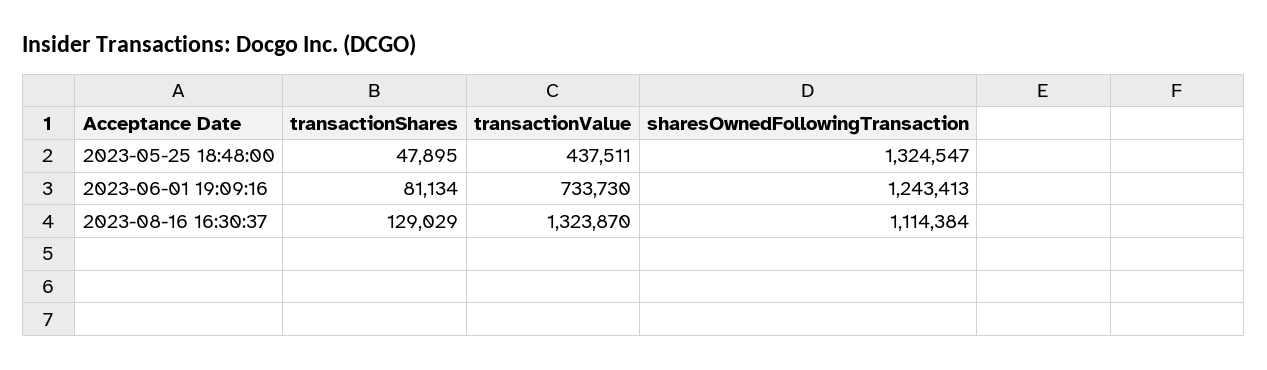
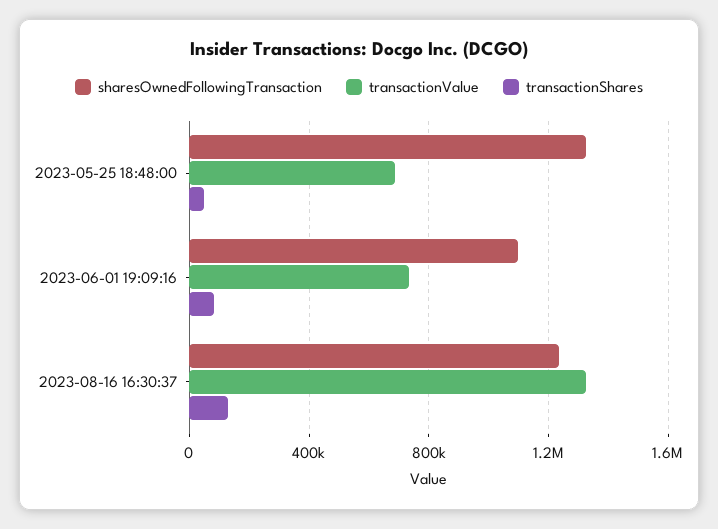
  {
    "transactionShares": {
      "2023-05-25 18:48:00": 47895,
      "2023-06-01 19:09:16": 81134,
      "2023-08-16 16:30:37": 129029
    },
    "transactionValue": {
-     "2023-05-25 18:48:00": 437511,
+     "2023-05-25 18:48:00": 700000,
      "2023-06-01 19:09:16": 733730,
      "2023-08-16 16:30:37": 1323870
    },
    "sharesOwnedFollowingTransaction": {
      "2023-05-25 18:48:00": 1324547,
-     "2023-06-01 19:09:16": 1243413,
+     "2023-06-01 19:09:16": 1100000,
-     "2023-08-16 16:30:37": 1114384
+     "2023-08-16 16:30:37": 1250000
    }
  }

